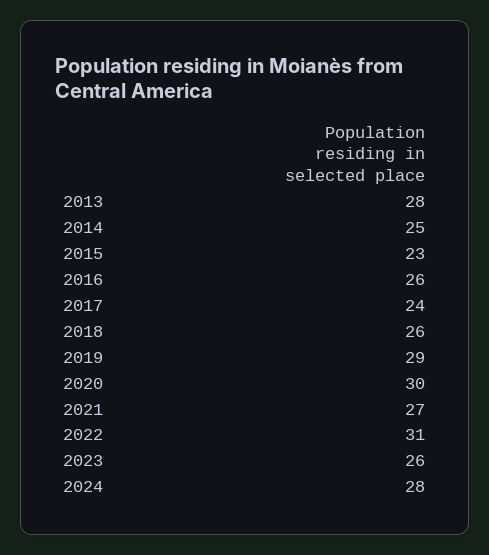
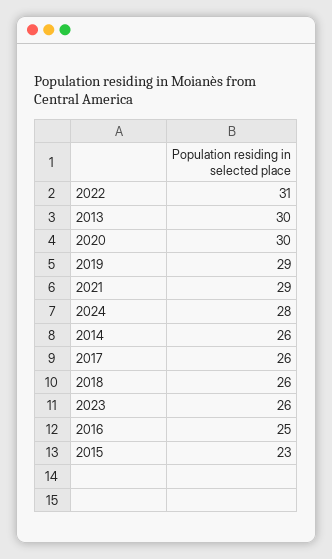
  {
-   "2013": 28,
+   "2013": 30,
-   "2014": 25,
+   "2014": 26,
    "2015": 23,
-   "2016": 26,
+   "2016": 25,
-   "2017": 24,
+   "2017": 26,
    "2018": 26,
    "2019": 29,
    "2020": 30,
-   "2021": 27,
+   "2021": 29,
    "2022": 31,
    "2023": 26,
    "2024": 28
  }

